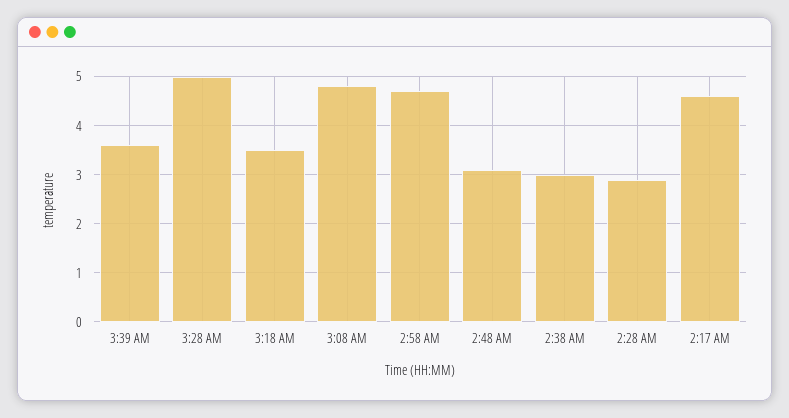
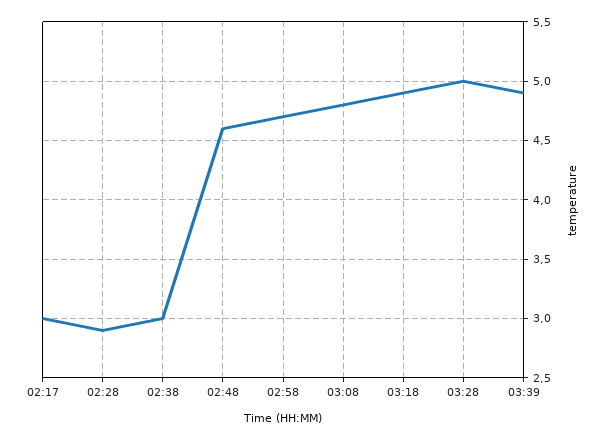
  {
-   "3:39 AM": 3.5,
+   "3:39 AM": 4.9,
    "3:28 AM": 5,
-   "3:18 AM": 3.5,
+   "3:18 AM": 4.9,
    "3:08 AM": 4.8,
    "2:58 AM": 4.7,
-   "2:48 AM": 3,
+   "2:48 AM": 4.6,
    "2:38 AM": 3,
    "2:28 AM": 2.9,
-   "2:17 AM": 4.5
+   "2:17 AM": 3
  }

